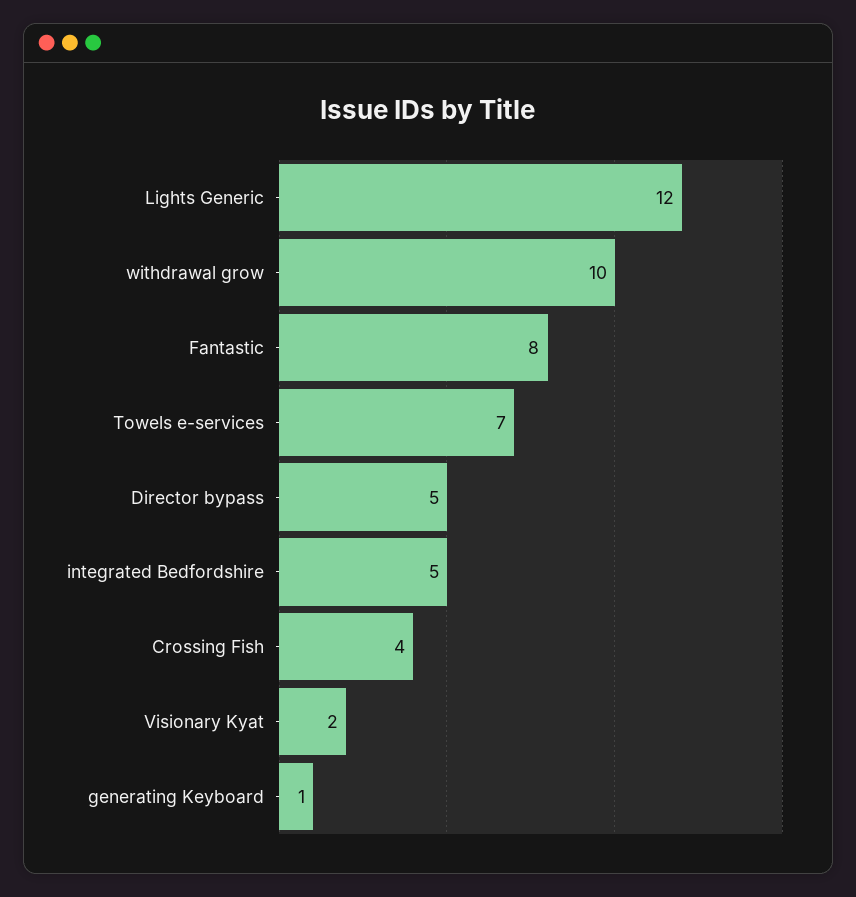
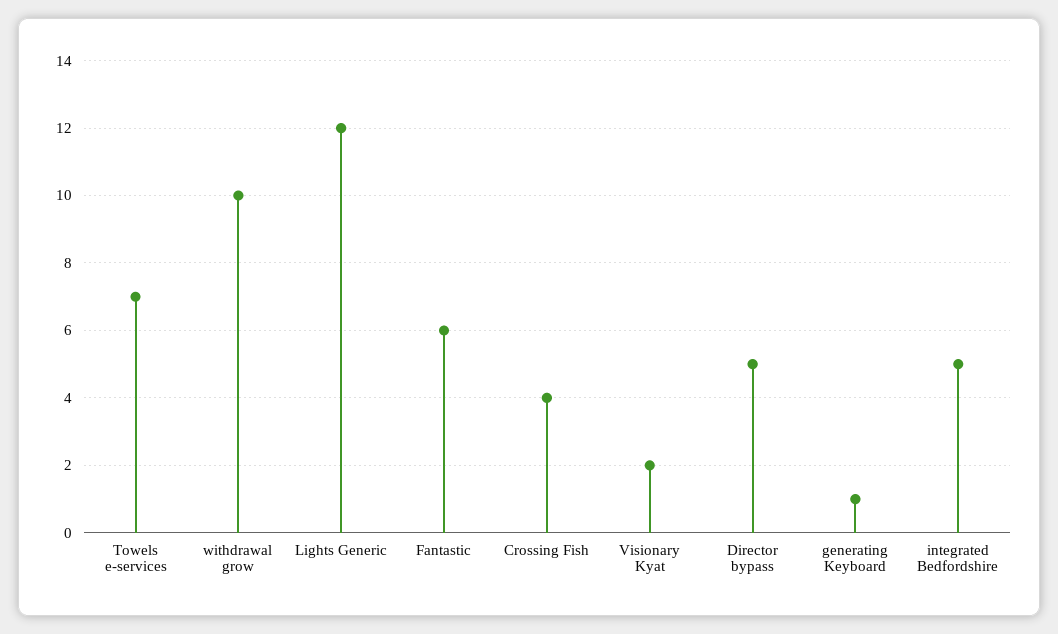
  {
    "Lights Generic": 12,
    "withdrawal grow": 10,
-   "Fantastic": 8,
+   "Fantastic": 6,
    "Towels e-services": 7,
    "Director bypass": 5,
    "integrated Bedfordshire": 5,
    "Crossing Fish": 4,
    "Visionary Kyat": 2,
    "generating Keyboard": 1
  }

